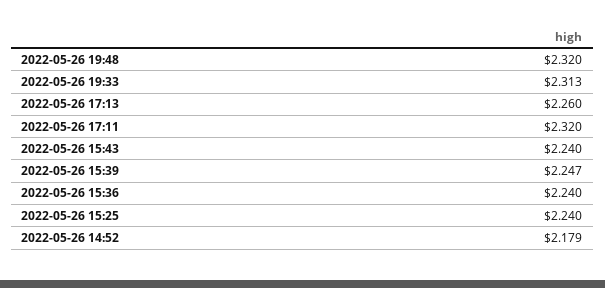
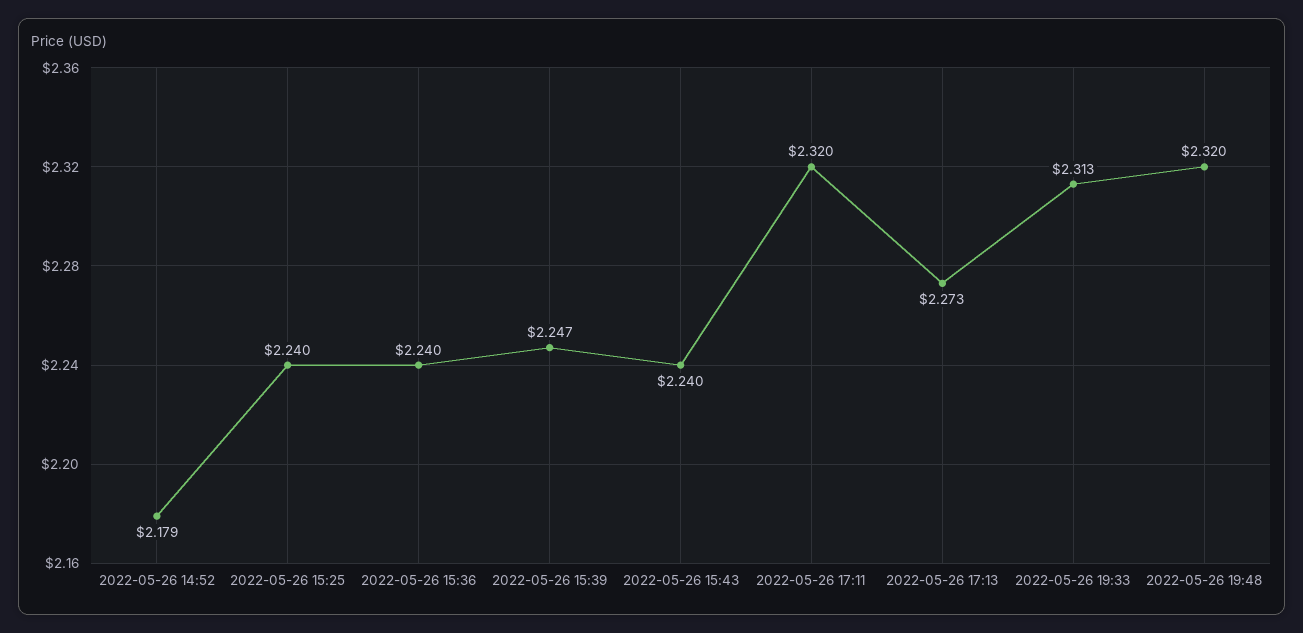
  {
    "2022-05-26 19:48": 2.32,
    "2022-05-26 19:33": 2.313,
-   "2022-05-26 17:13": 2.26,
+   "2022-05-26 17:13": 2.273,
    "2022-05-26 17:11": 2.32,
    "2022-05-26 15:43": 2.24,
    "2022-05-26 15:39": 2.247,
    "2022-05-26 15:36": 2.24,
    "2022-05-26 15:25": 2.24,
    "2022-05-26 14:52": 2.179
  }

